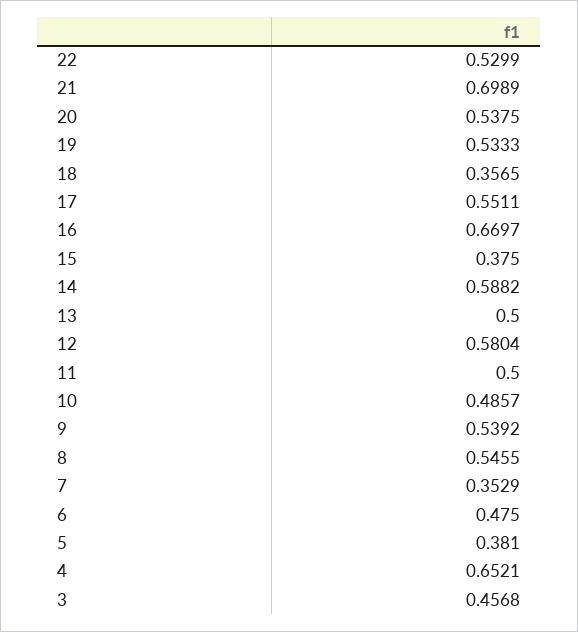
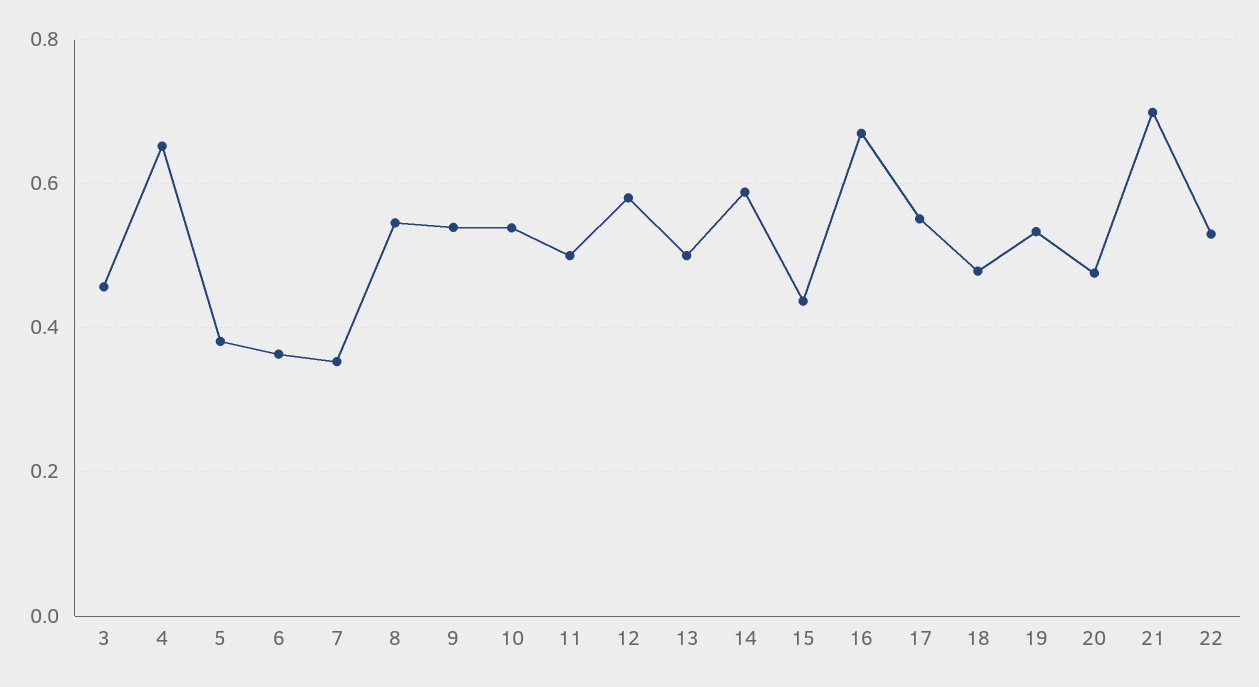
  {
    "22": 0.5299,
    "21": 0.6989,
-   "20": 0.5375,
+   "20": 0.48,
    "19": 0.5333,
-   "18": 0.3565,
+   "18": 0.48,
    "17": 0.5511,
    "16": 0.6697,
-   "15": 0.375,
+   "15": 0.44,
    "14": 0.5882,
    "13": 0.5,
    "12": 0.5804,
    "11": 0.5,
-   "10": 0.4857,
+   "10": 0.54,
    "9": 0.5392,
    "8": 0.5455,
    "7": 0.3529,
-   "6": 0.475,
+   "6": 0.36,
    "5": 0.381,
    "4": 0.6521,
    "3": 0.4568
  }

